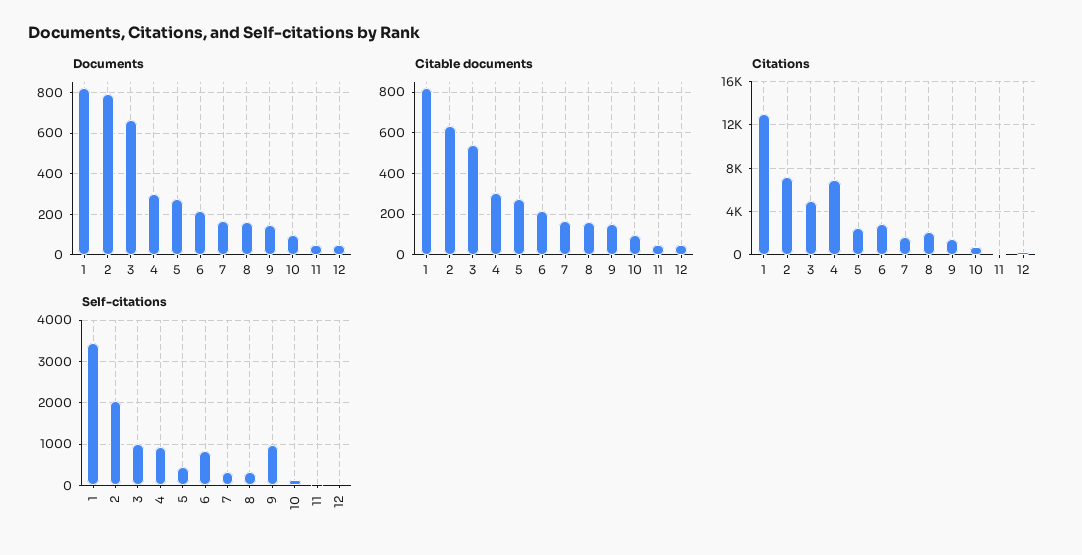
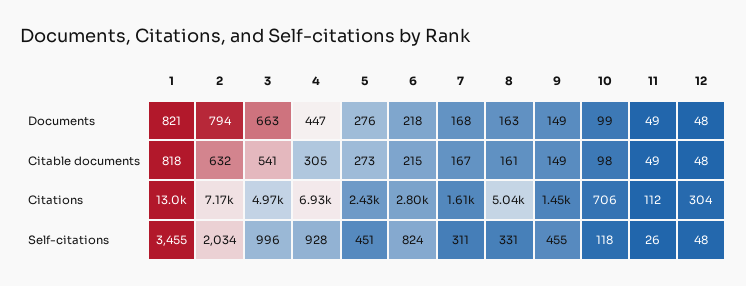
  {
    "Documents": {
      "1": 821,
      "2": 794,
      "3": 663,
-     "4": 300,
+     "4": 447,
      "5": 276,
      "6": 218,
      "7": 168,
      "8": 163,
      "9": 149,
      "10": 99,
      "11": 49,
      "12": 48
    },
    "Citable documents": {
      "1": 818,
      "2": 632,
      "3": 541,
      "4": 305,
      "5": 273,
      "6": 215,
      "7": 167,
      "8": 161,
      "9": 149,
      "10": 98,
      "11": 49,
      "12": 48
    },
    "Citations": {
      "1": 13000,
      "2": 7170,
      "3": 4970,
      "4": 6930,
      "5": 2430,
      "6": 2800,
      "7": 1610,
-     "8": 2000,
+     "8": 5040,
      "9": 1450,
      "10": 706,
      "11": 112,
      "12": 304
    },
    "Self-citations": {
      "1": 3455,
      "2": 2034,
      "3": 996,
      "4": 928,
      "5": 451,
      "6": 824,
      "7": 311,
      "8": 331,
-     "9": 1000,
+     "9": 455,
      "10": 118,
      "11": 26,
      "12": 48
    }
  }

